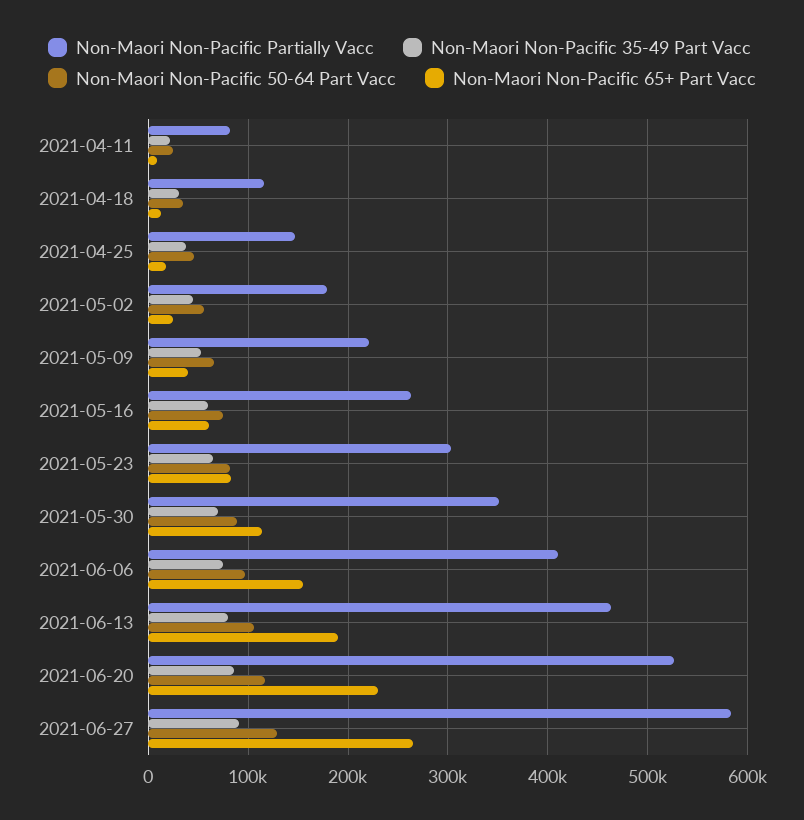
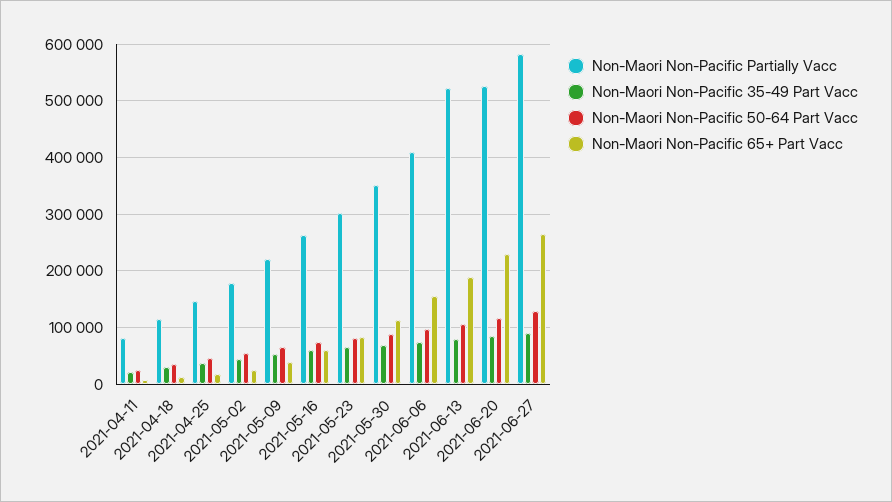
  {
    "Non-Maori Non-Pacific Partially Vacc": {
      "2021-04-11": 80000,
      "2021-04-18": 120000,
      "2021-04-25": 150000,
      "2021-05-02": 180000,
      "2021-05-09": 220000,
      "2021-05-16": 260000,
      "2021-05-23": 300000,
      "2021-05-30": 350000,
      "2021-06-06": 410000,
-     "2021-06-13": 460000,
+     "2021-06-13": 520000,
      "2021-06-20": 530000,
      "2021-06-27": 580000
    },
    "Non-Maori Non-Pacific 35-49 Part Vacc": {
      "2021-04-11": 20000,
      "2021-04-18": 30000,
      "2021-04-25": 40000,
      "2021-05-02": 50000,
      "2021-05-09": 50000,
      "2021-05-16": 60000,
      "2021-05-23": 70000,
      "2021-05-30": 70000,
      "2021-06-06": 70000,
      "2021-06-13": 80000,
      "2021-06-20": 90000,
      "2021-06-27": 90000
    },
    "Non-Maori Non-Pacific 50-64 Part Vacc": {
      "2021-04-11": 20000,
      "2021-04-18": 40000,
      "2021-04-25": 50000,
      "2021-05-02": 60000,
      "2021-05-09": 70000,
      "2021-05-16": 70000,
      "2021-05-23": 80000,
      "2021-05-30": 90000,
      "2021-06-06": 100000,
      "2021-06-13": 110000,
      "2021-06-20": 120000,
      "2021-06-27": 130000
    },
    "Non-Maori Non-Pacific 65+ Part Vacc": {
      "2021-04-11": 10000,
      "2021-04-18": 10000,
      "2021-04-25": 20000,
      "2021-05-02": 20000,
      "2021-05-09": 40000,
      "2021-05-16": 60000,
      "2021-05-23": 80000,
      "2021-05-30": 110000,
      "2021-06-06": 160000,
      "2021-06-13": 190000,
      "2021-06-20": 230000,
      "2021-06-27": 260000
    }
  }

